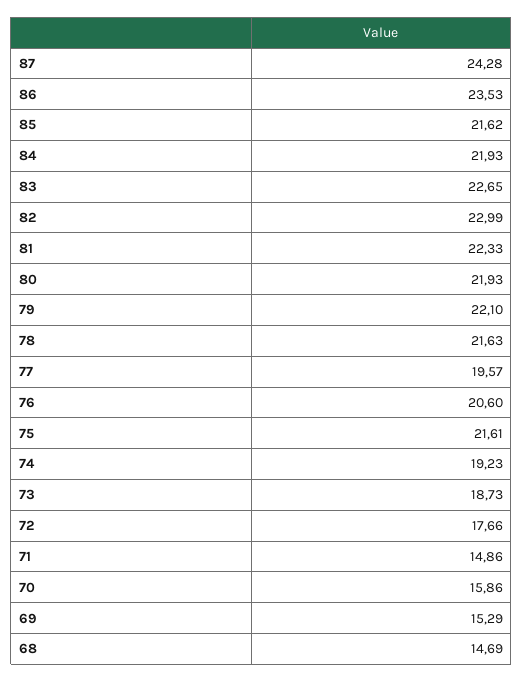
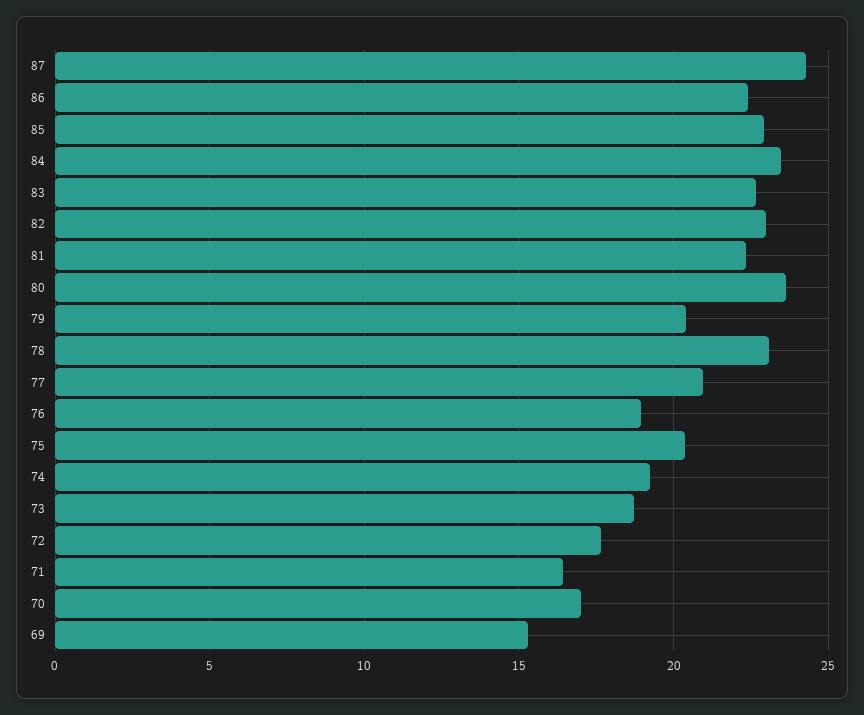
  {
    "87": 24.28,
-   "86": 23.53,
+   "86": 22.5,
-   "85": 21.62,
+   "85": 23,
-   "84": 21.93,
+   "84": 23.5,
    "83": 22.65,
    "82": 22.99,
    "81": 22.33,
-   "80": 21.93,
+   "80": 23.5,
-   "79": 22.1,
+   "79": 20.5,
-   "78": 21.63,
+   "78": 23,
-   "77": 19.57,
+   "77": 21,
-   "76": 20.6,
+   "76": 19,
-   "75": 21.61,
+   "75": 20.5,
    "74": 19.23,
    "73": 18.73,
    "72": 17.66,
-   "71": 14.86,
+   "71": 16.5,
-   "70": 15.86,
+   "70": 17,
-   "69": 15.29,
+   "69": 15.29
-   "68": 14.69
  }

